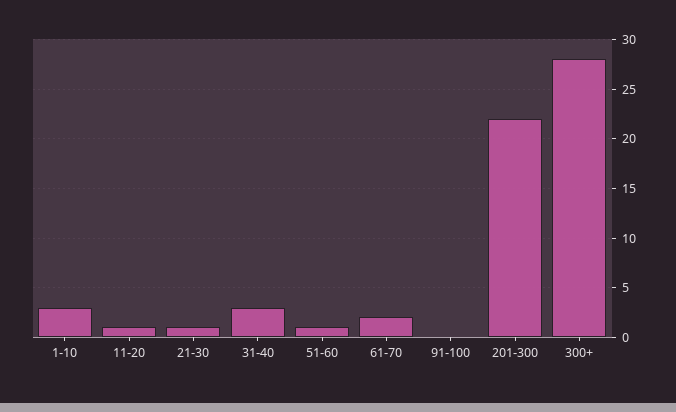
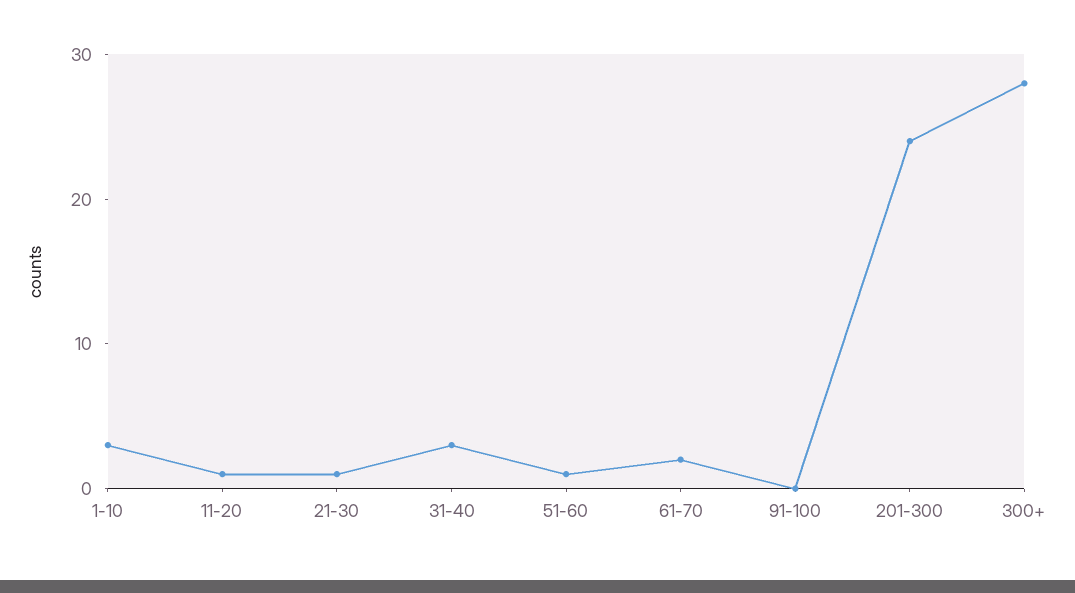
  {
    "1-10": 3,
    "11-20": 1,
    "21-30": 1,
    "31-40": 3,
    "51-60": 1,
    "61-70": 2,
    "91-100": 0,
-   "201-300": 22,
+   "201-300": 24,
    "300+": 28
  }

